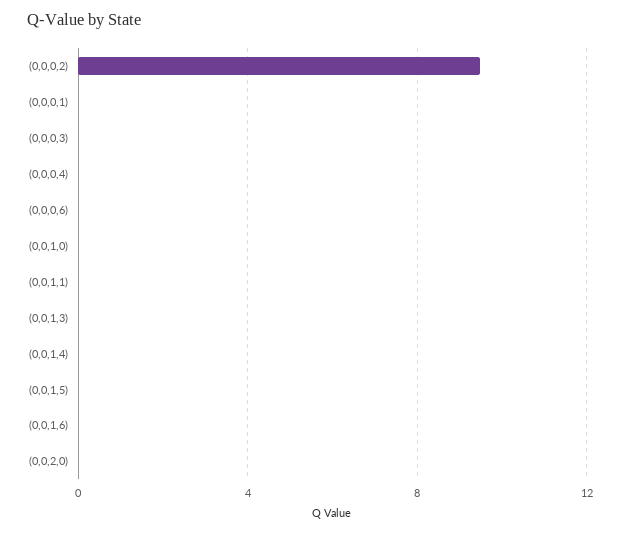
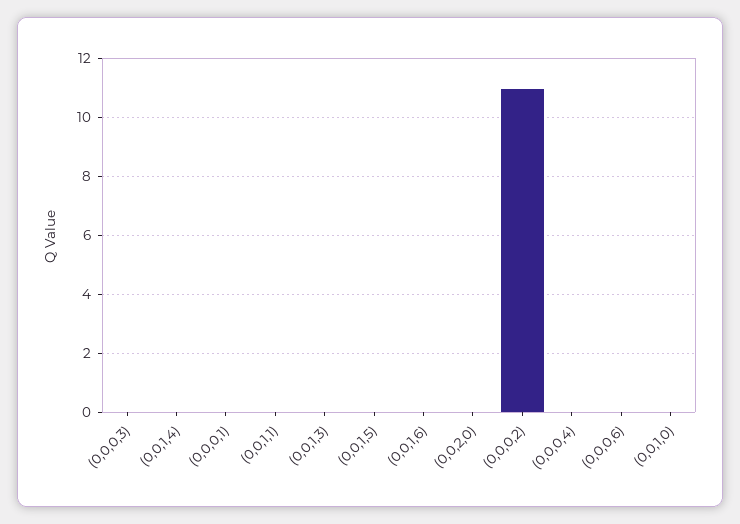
  {
-   "(0,0,0,2)": 9.5,
+   "(0,0,0,2)": 11,
    "(0,0,0,1)": 0,
    "(0,0,0,3)": 0,
    "(0,0,0,4)": 0,
    "(0,0,0,6)": 0,
    "(0,0,1,0)": 0,
    "(0,0,1,1)": 0,
    "(0,0,1,3)": 0,
    "(0,0,1,4)": 0,
    "(0,0,1,5)": 0,
    "(0,0,1,6)": 0,
    "(0,0,2,0)": 0
  }

